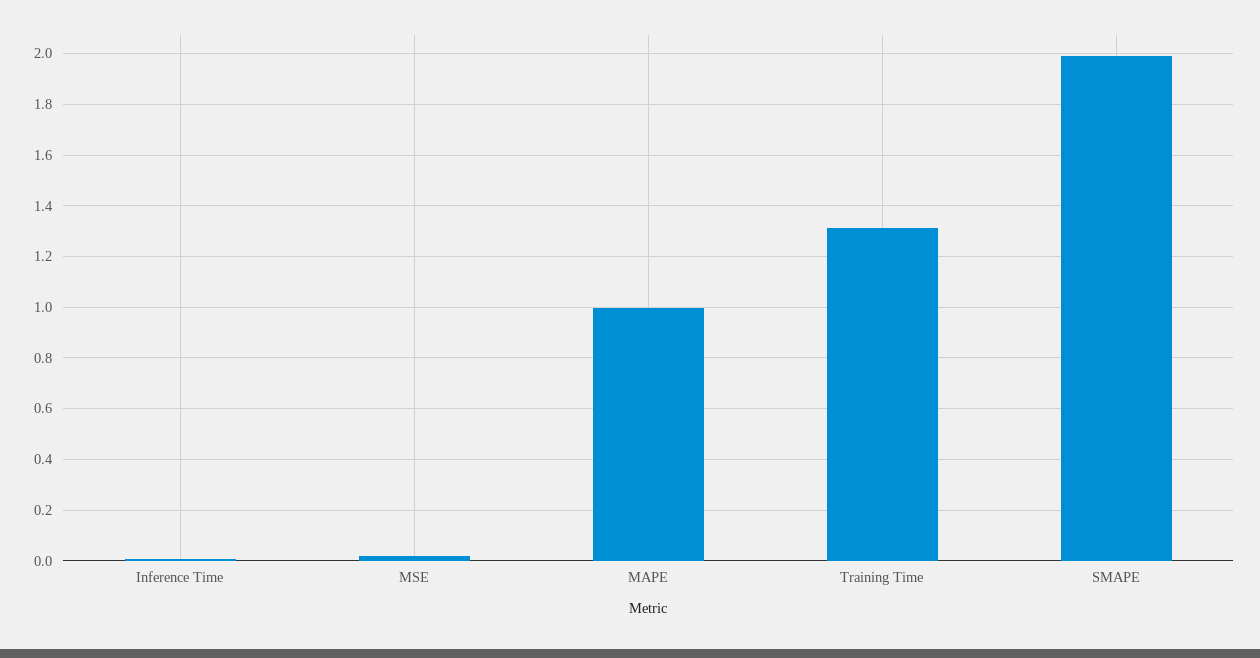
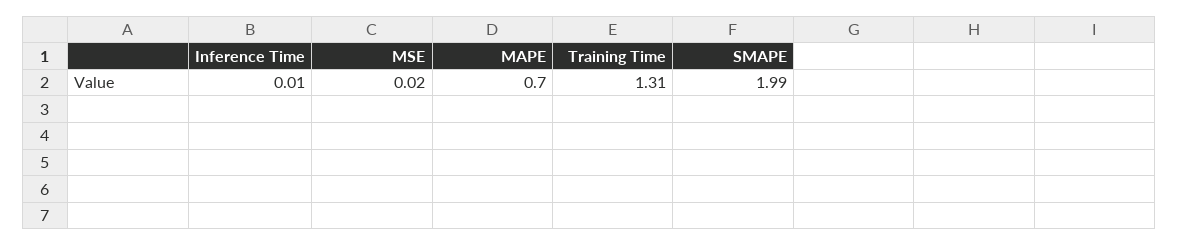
  {
    "Inference Time": 0.01,
    "MSE": 0.02,
-   "MAPE": 1,
+   "MAPE": 0.7,
    "Training Time": 1.31,
    "SMAPE": 1.99
  }

